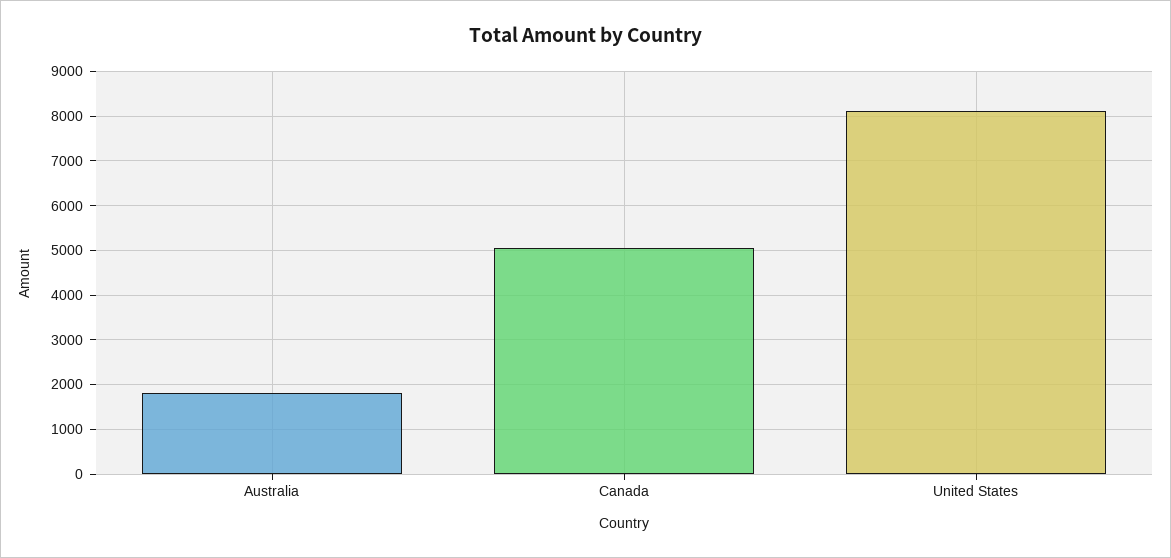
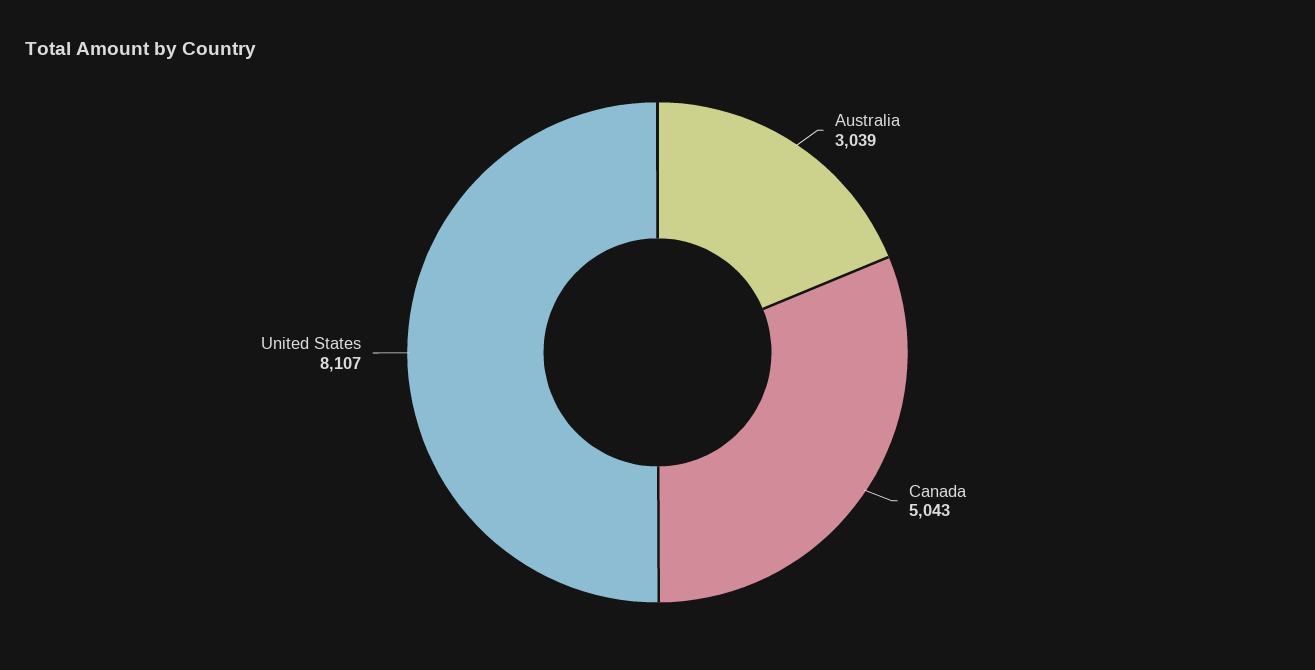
  {
-   "Australia": 1800,
+   "Australia": 3039,
    "Canada": 5043,
    "United States": 8107
  }

